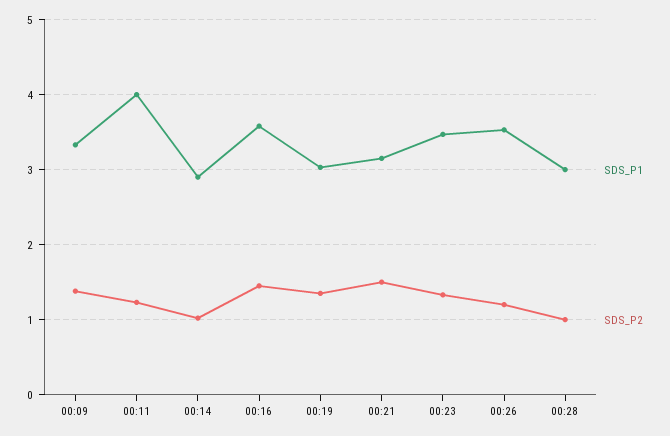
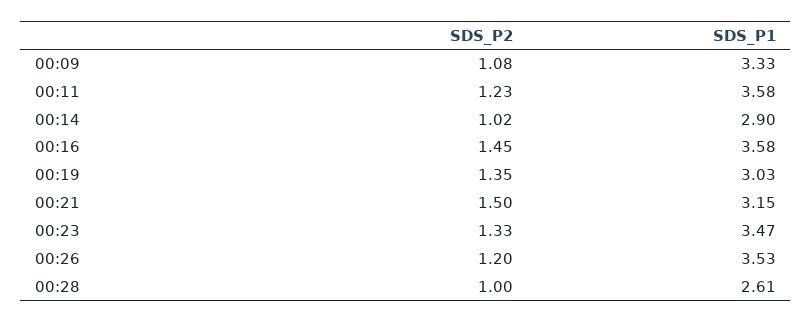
  {
    "SDS_P1": {
      "00:09": 3.33,
-     "00:11": 4,
+     "00:11": 3.58,
      "00:14": 2.9,
      "00:16": 3.58,
      "00:19": 3.03,
      "00:21": 3.15,
      "00:23": 3.47,
      "00:26": 3.53,
-     "00:28": 3
+     "00:28": 2.61
    },
    "SDS_P2": {
-     "00:09": 1.4,
+     "00:09": 1.08,
      "00:11": 1.23,
      "00:14": 1.02,
      "00:16": 1.45,
      "00:19": 1.35,
      "00:21": 1.5,
      "00:23": 1.33,
      "00:26": 1.2,
      "00:28": 1
    }
  }

